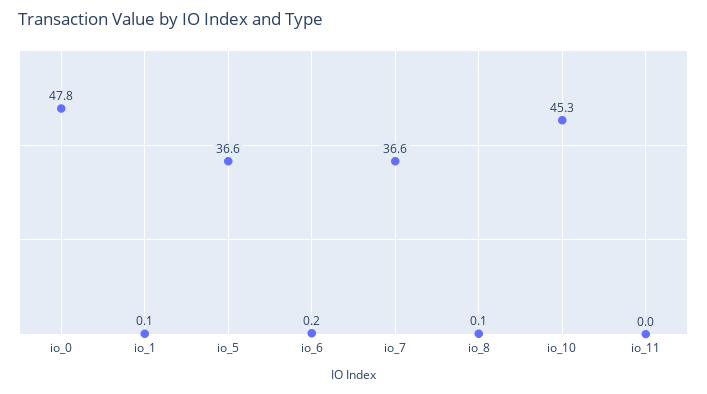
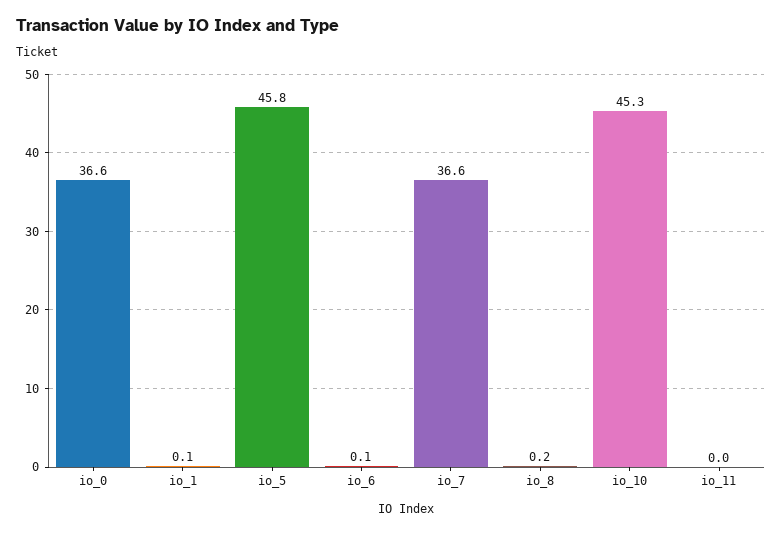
  {
-   "io_0": 47.8,
+   "io_0": 36.6,
    "io_1": 0.1,
-   "io_5": 36.6,
+   "io_5": 45.8,
-   "io_6": 0.2,
+   "io_6": 0.1,
    "io_7": 36.6,
-   "io_8": 0.1,
+   "io_8": 0.2,
    "io_10": 45.3,
    "io_11": 0
  }

